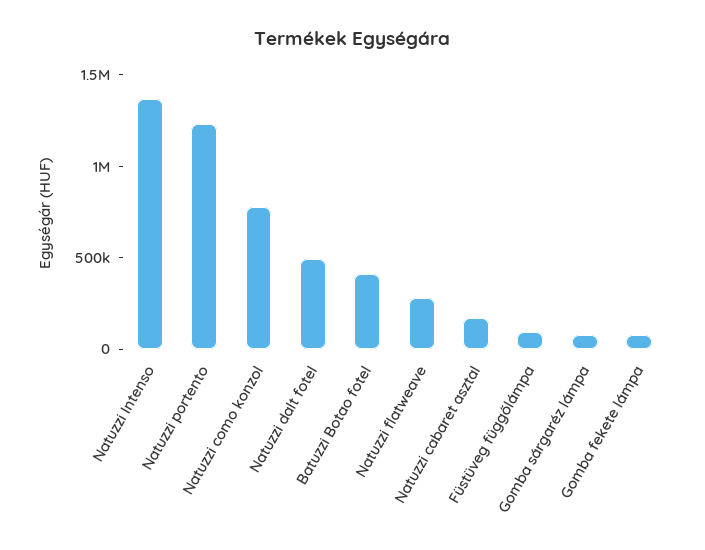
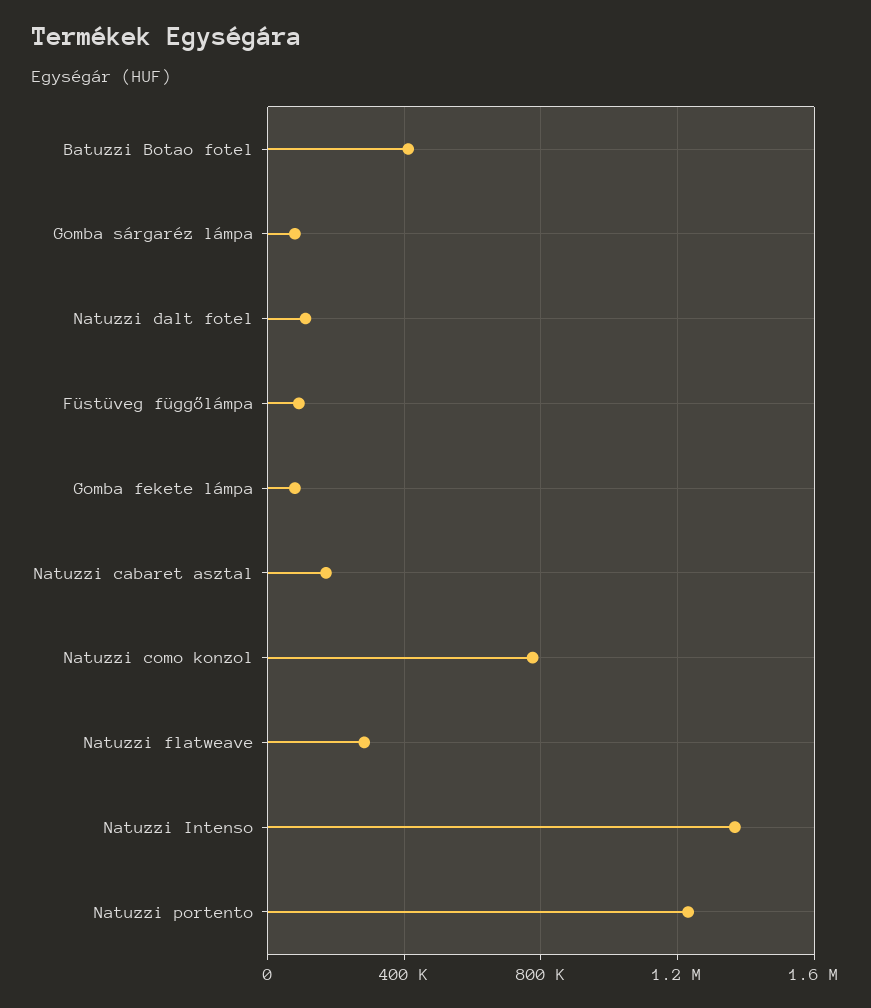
  {
    "Natuzzi Intenso": 1350000,
    "Natuzzi portento": 1250000,
    "Natuzzi como konzol": 800000,
-   "Natuzzi dalt fotel": 500000,
+   "Natuzzi dalt fotel": 100000,
    "Batuzzi Botao fotel": 400000,
    "Natuzzi flatweave": 300000,
    "Natuzzi cabaret asztal": 150000,
    "Füstüveg függőlámpa": 100000,
    "Gomba sárgaréz lámpa": 100000,
    "Gomba fekete lámpa": 100000
  }

